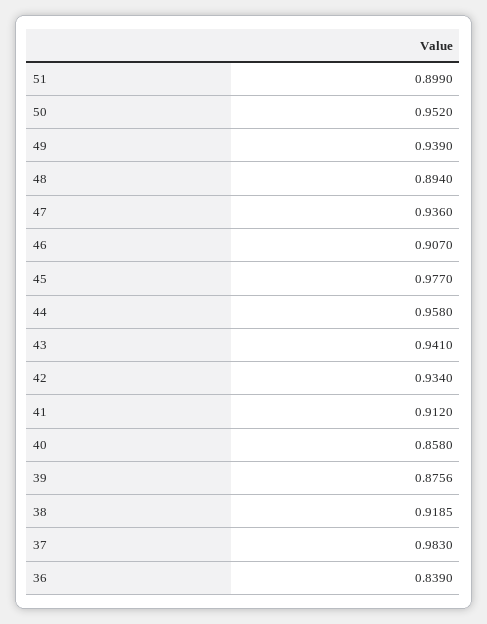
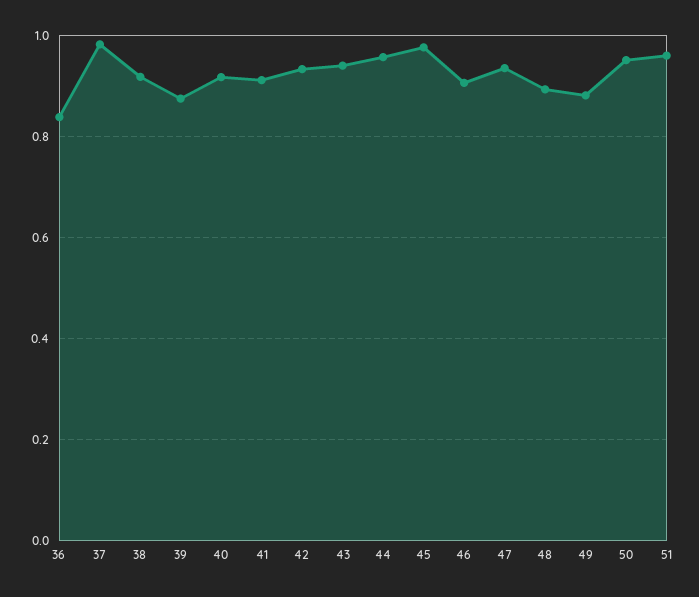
  {
-   "51": 0.899,
+   "51": 0.96,
    "50": 0.952,
-   "49": 0.939,
+   "49": 0.88,
    "48": 0.894,
    "47": 0.936,
    "46": 0.907,
    "45": 0.977,
    "44": 0.958,
    "43": 0.941,
    "42": 0.934,
    "41": 0.912,
-   "40": 0.858,
+   "40": 0.92,
    "39": 0.8756,
    "38": 0.9185,
    "37": 0.983,
    "36": 0.839
  }

